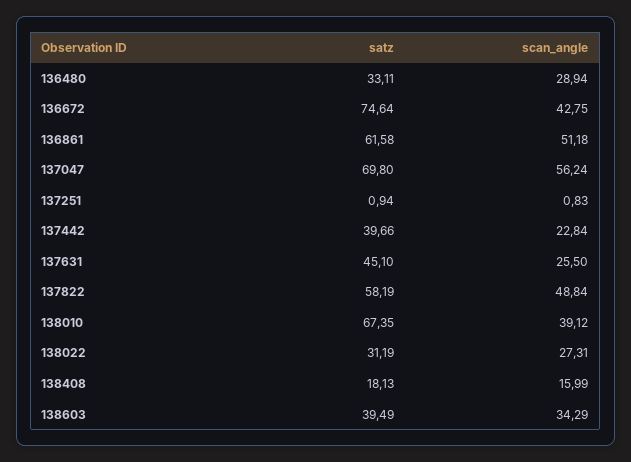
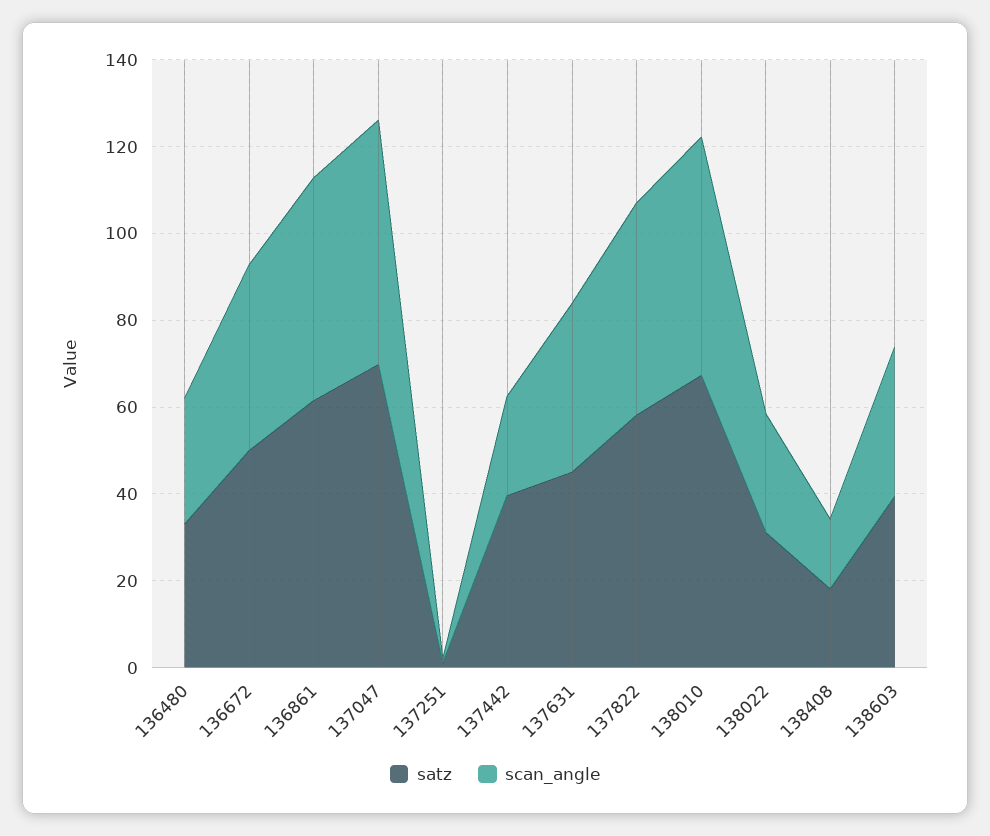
  {
    "satz": {
      "136480": 33.11,
-     "136672": 74.64,
+     "136672": 50,
      "136861": 61.58,
      "137047": 69.8,
      "137251": 0.94,
      "137442": 39.66,
      "137631": 45.1,
      "137822": 58.19,
      "138010": 67.35,
      "138022": 31.19,
      "138408": 18.13,
      "138603": 39.49
    },
    "scan_angle": {
      "136480": 28.94,
      "136672": 42.75,
      "136861": 51.18,
      "137047": 56.24,
      "137251": 0.83,
      "137442": 22.84,
-     "137631": 25.5,
+     "137631": 40,
      "137822": 48.84,
-     "138010": 39.12,
+     "138010": 55,
      "138022": 27.31,
      "138408": 15.99,
      "138603": 34.29
    }
  }

